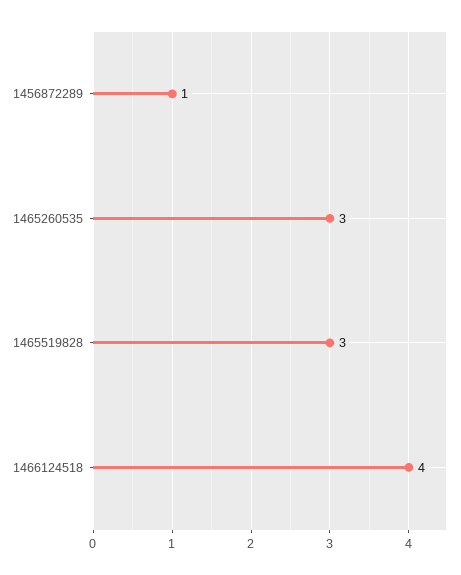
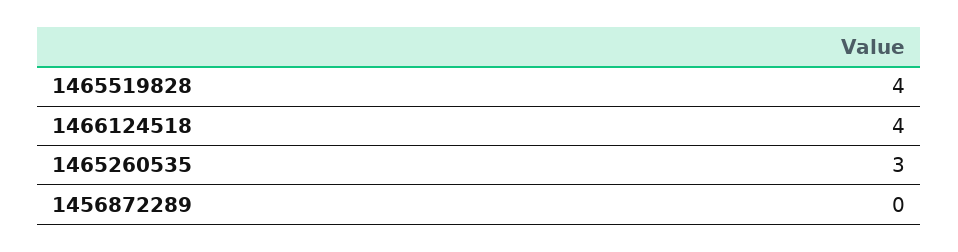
  {
-   "1456872289": 1,
+   "1456872289": 0,
    "1465260535": 3,
-   "1465519828": 3,
+   "1465519828": 4,
    "1466124518": 4
  }

